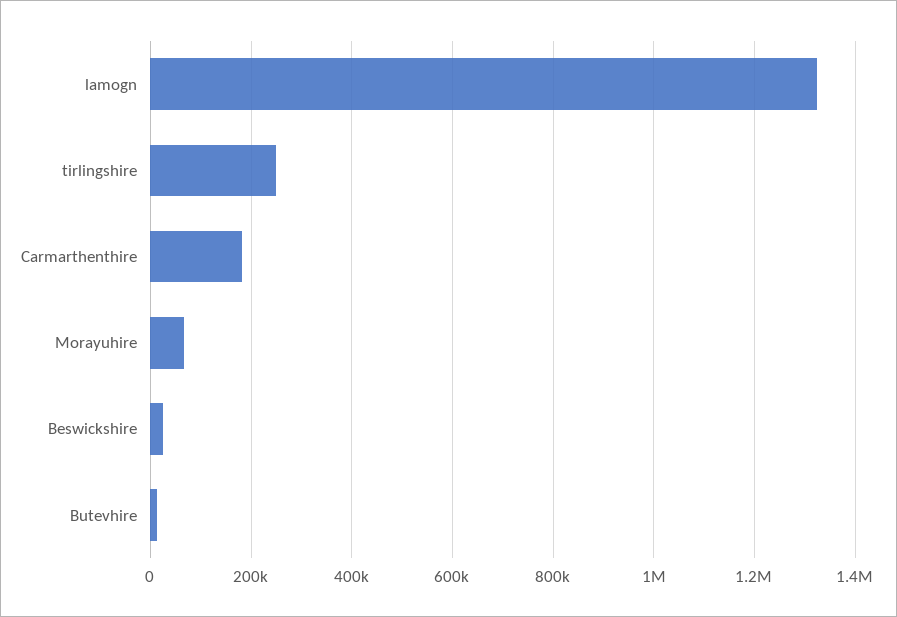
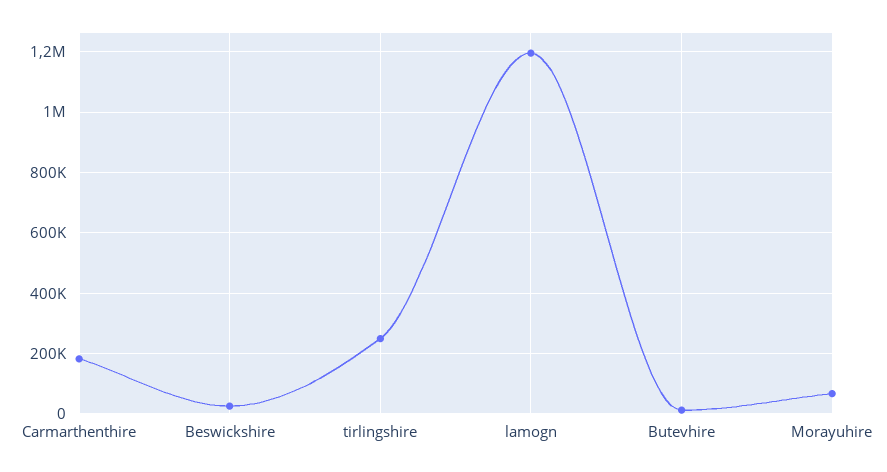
  {
-   "lamogn": 1320000,
+   "lamogn": 1200000,
    "tirlingshire": 240000,
    "Carmarthenthire": 180000,
    "Morayuhire": 60000,
    "Beswickshire": 20000,
    "Butevhire": 20000
  }

